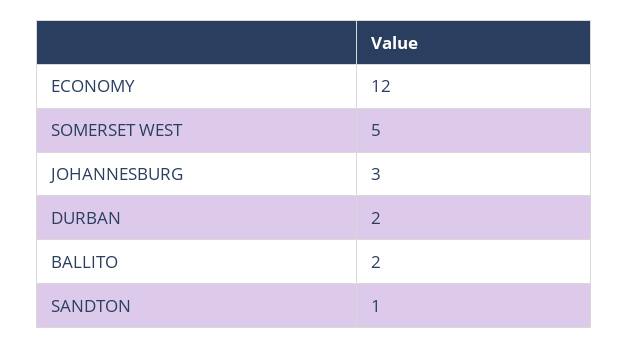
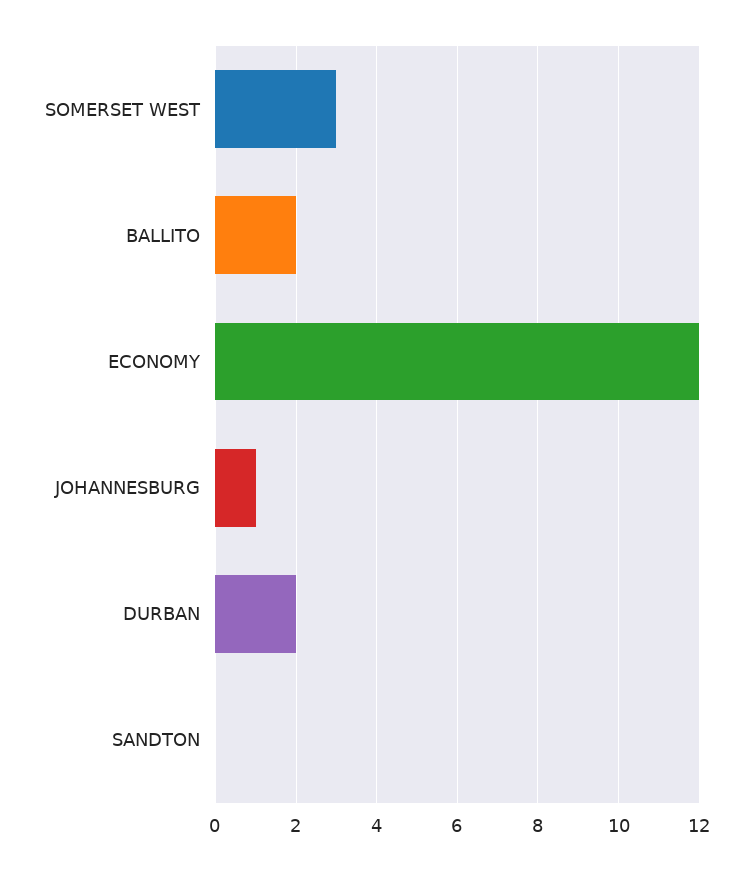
  {
    "ECONOMY": 12,
-   "SOMERSET WEST": 5,
+   "SOMERSET WEST": 3,
-   "JOHANNESBURG": 3,
+   "JOHANNESBURG": 1,
    "DURBAN": 2,
    "BALLITO": 2,
-   "SANDTON": 1
+   "SANDTON": 0
  }

